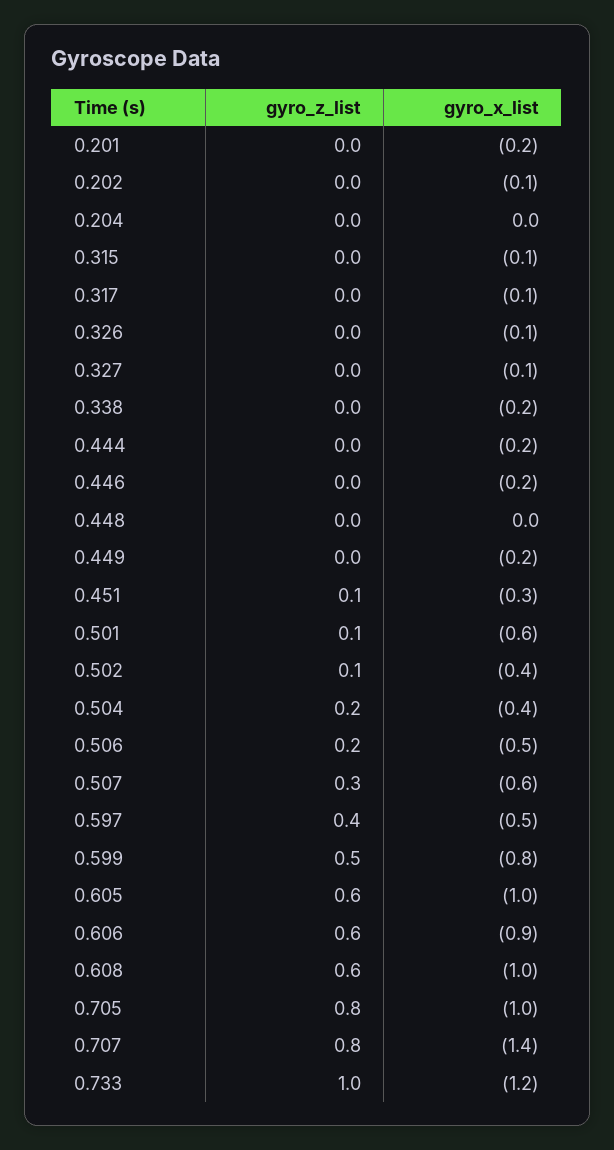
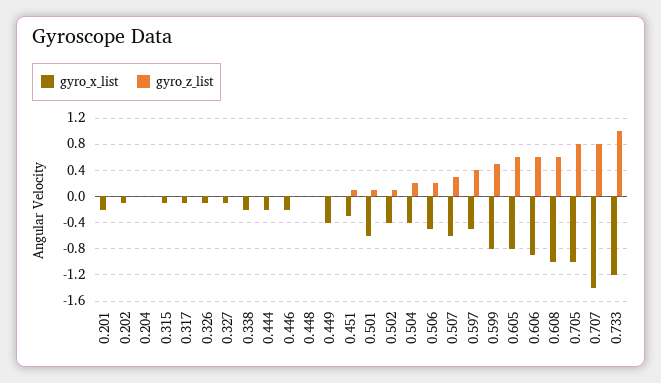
  {
    "gyro_z_list": {
      "0.201": 0,
      "0.202": 0,
      "0.204": 0,
      "0.315": 0,
      "0.317": 0,
      "0.326": 0,
      "0.327": 0,
      "0.338": 0,
      "0.444": 0,
      "0.446": 0,
      "0.448": 0,
      "0.449": 0,
      "0.451": 0.1,
      "0.501": 0.1,
      "0.502": 0.1,
      "0.504": 0.2,
      "0.506": 0.2,
      "0.507": 0.3,
      "0.597": 0.4,
      "0.599": 0.5,
      "0.605": 0.6,
      "0.606": 0.6,
      "0.608": 0.6,
      "0.705": 0.8,
      "0.707": 0.8,
      "0.733": 1
    },
    "gyro_x_list": {
      "0.201": -0.2,
      "0.202": -0.1,
      "0.204": 0,
      "0.315": -0.1,
      "0.317": -0.1,
      "0.326": -0.1,
      "0.327": -0.1,
      "0.338": -0.2,
      "0.444": -0.2,
      "0.446": -0.2,
      "0.448": 0,
-     "0.449": -0.2,
+     "0.449": -0.4,
      "0.451": -0.3,
      "0.501": -0.6,
      "0.502": -0.4,
      "0.504": -0.4,
      "0.506": -0.5,
      "0.507": -0.6,
      "0.597": -0.5,
      "0.599": -0.8,
-     "0.605": -1,
+     "0.605": -0.8,
      "0.606": -0.9,
      "0.608": -1,
      "0.705": -1,
      "0.707": -1.4,
      "0.733": -1.2
    }
  }

